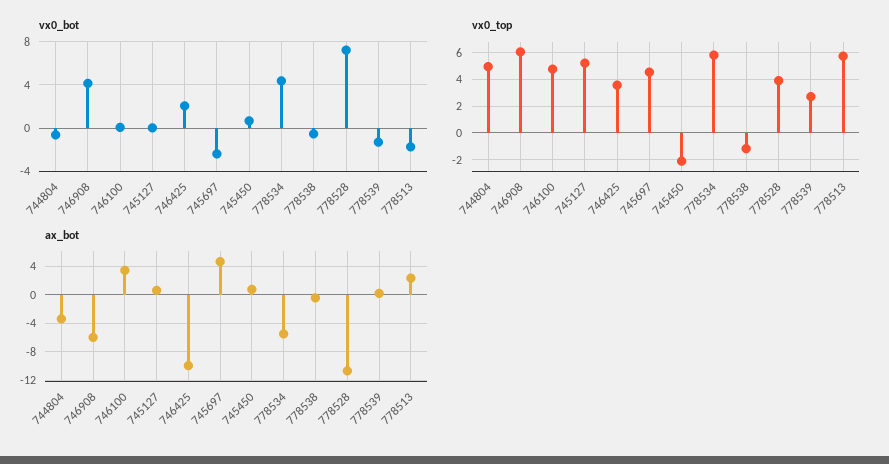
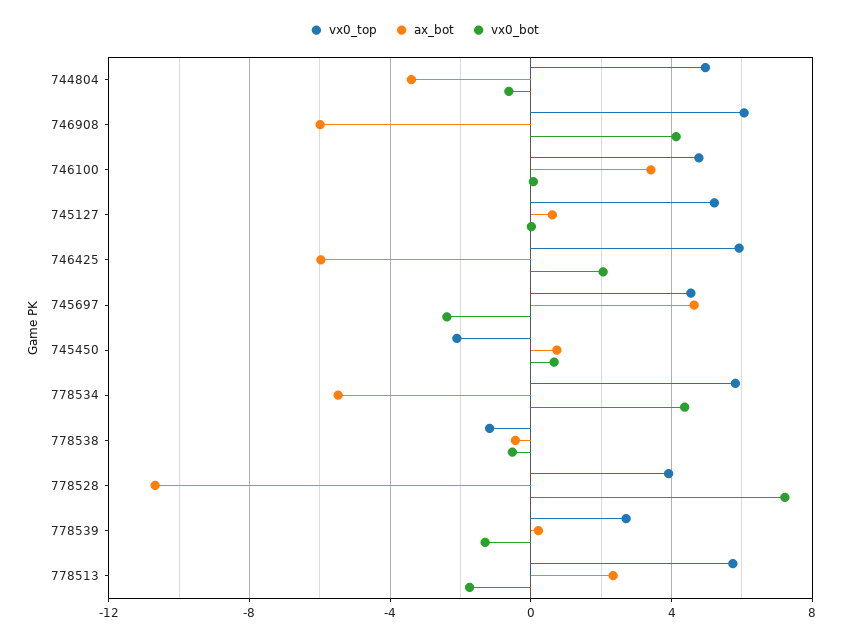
  {
    "vx0_bot": {
      "744804": -0.5,
      "746908": 4,
      "746100": 0,
      "745127": 0,
      "746425": 2,
      "745697": -2.5,
      "745450": 0.5,
      "778534": 4.5,
      "778538": -0.5,
      "778528": 7,
      "778539": -1.5,
      "778513": -1.5
    },
    "vx0_top": {
      "744804": 5,
      "746908": 6,
      "746100": 5,
      "745127": 5,
-     "746425": 3.5,
+     "746425": 6,
      "745697": 4.5,
      "745450": -2,
      "778534": 6,
      "778538": -1,
      "778528": 4,
      "778539": 2.5,
      "778513": 5.5
    },
    "ax_bot": {
      "744804": -3.5,
      "746908": -6,
      "746100": 3.5,
      "745127": 0.5,
-     "746425": -10,
+     "746425": -6,
      "745697": 4.5,
      "745450": 0.5,
      "778534": -5.5,
      "778538": -0.5,
      "778528": -10.5,
      "778539": 0,
      "778513": 2.5
    }
  }

